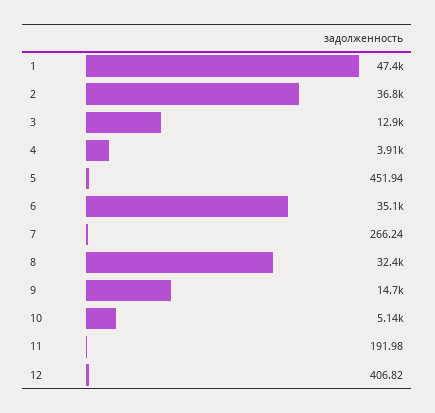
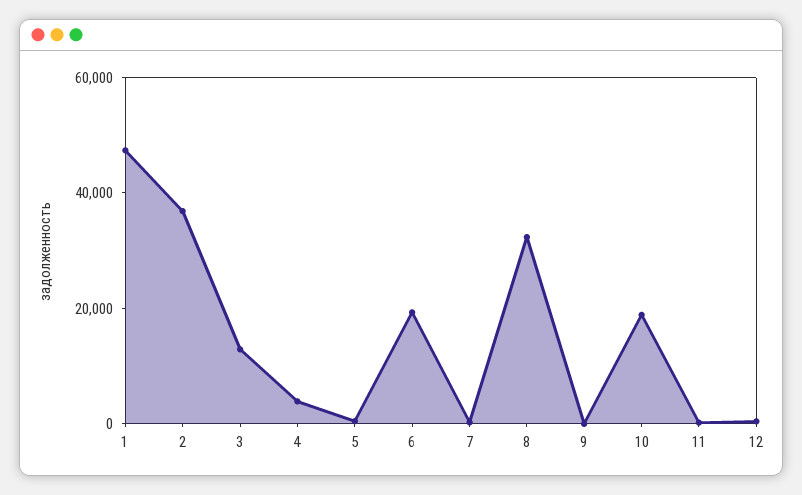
  {
    "1": 47400,
    "2": 36800,
    "3": 12900,
    "4": 3910,
    "5": 451.94,
-   "6": 35100,
+   "6": 20000,
    "7": 266.24,
    "8": 32400,
-   "9": 14700,
+   "9": 0,
-   "10": 5140,
+   "10": 20000,
    "11": 191.98,
    "12": 406.82
  }

